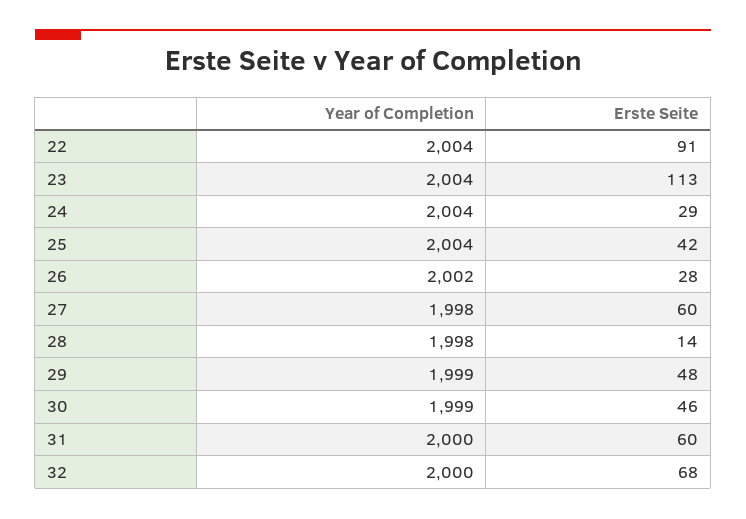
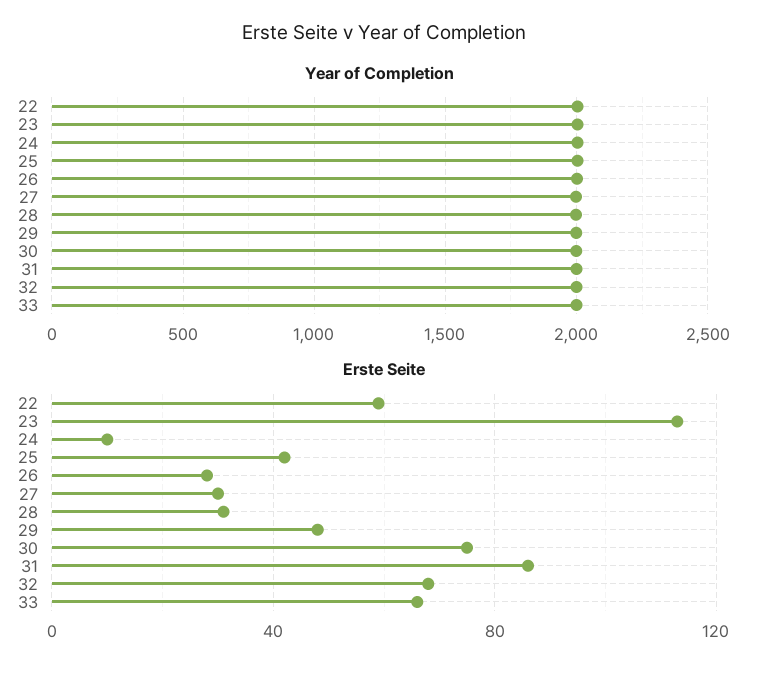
  {
    "Year of Completion": {
      "22": 2004,
      "23": 2004,
      "24": 2004,
      "25": 2004,
      "26": 2002,
      "27": 1998,
      "28": 1998,
      "29": 1999,
      "30": 1999,
      "31": 2000,
-     "32": 2000
+     "32": 2000,
+     "33": 2000
    },
    "Erste Seite": {
-     "22": 91,
+     "22": 60,
      "23": 113,
-     "24": 29,
+     "24": 10,
      "25": 42,
      "26": 28,
-     "27": 60,
+     "27": 30,
-     "28": 14,
+     "28": 30,
      "29": 48,
-     "30": 46,
+     "30": 75,
-     "31": 60,
+     "31": 85,
-     "32": 68
+     "32": 68,
+     "33": 65
    }
  }

